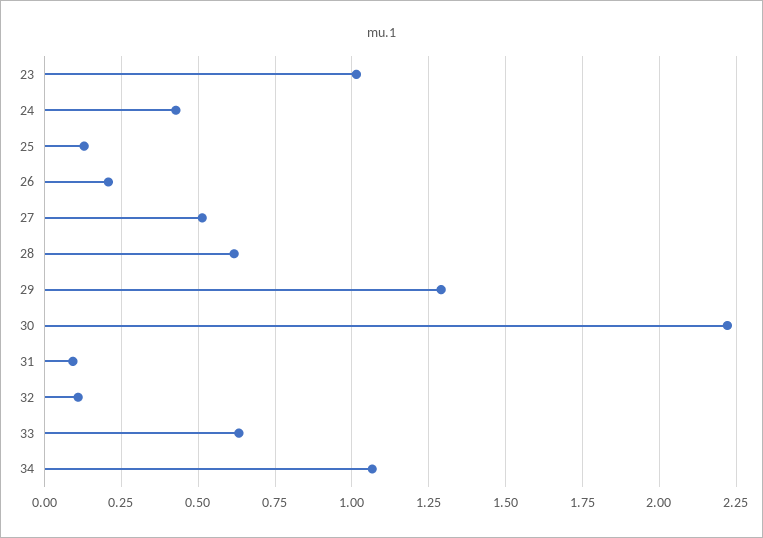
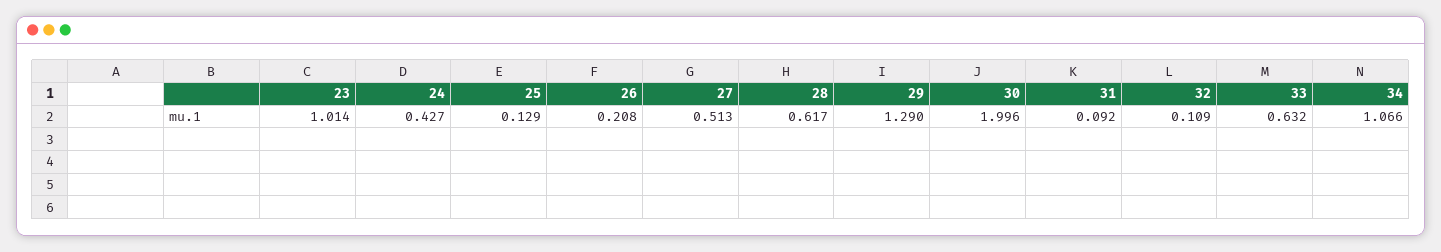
  {
    "23": 1.014,
    "24": 0.427,
    "25": 0.129,
    "26": 0.208,
    "27": 0.513,
    "28": 0.617,
    "29": 1.29,
-   "30": 2.225,
+   "30": 1.996,
    "31": 0.092,
    "32": 0.109,
    "33": 0.632,
    "34": 1.066
  }

